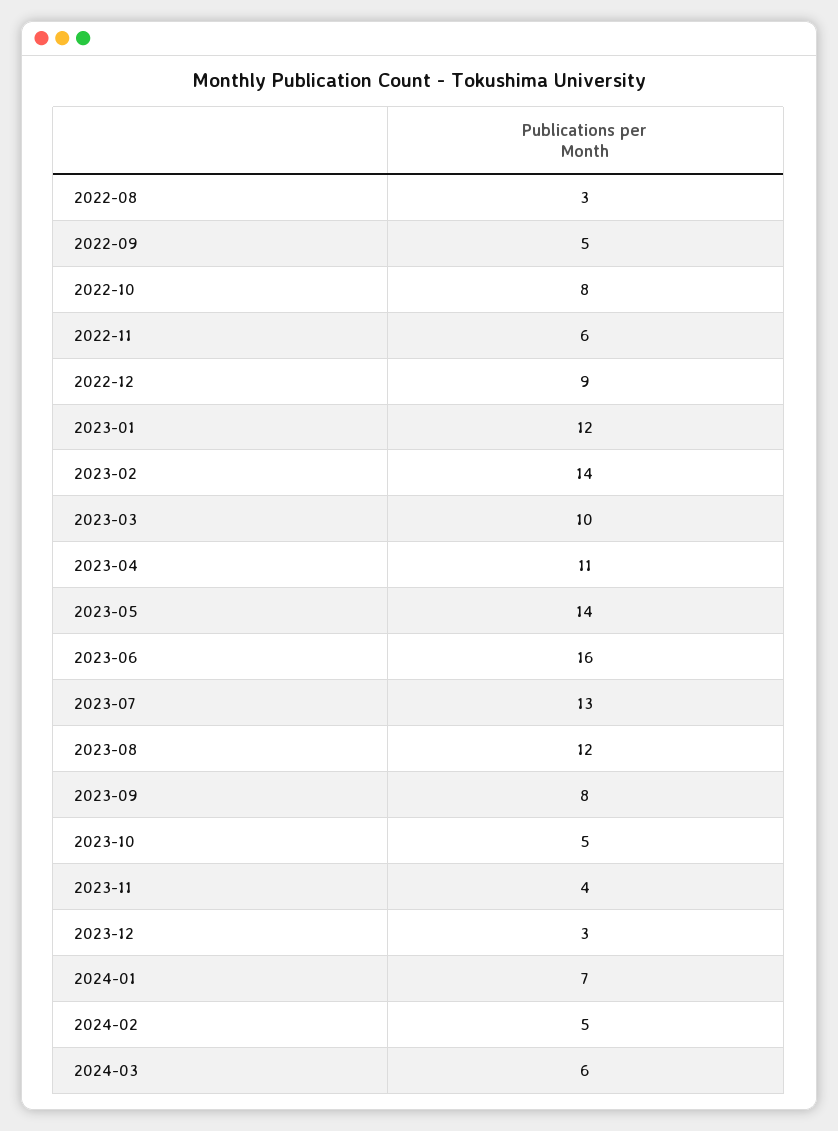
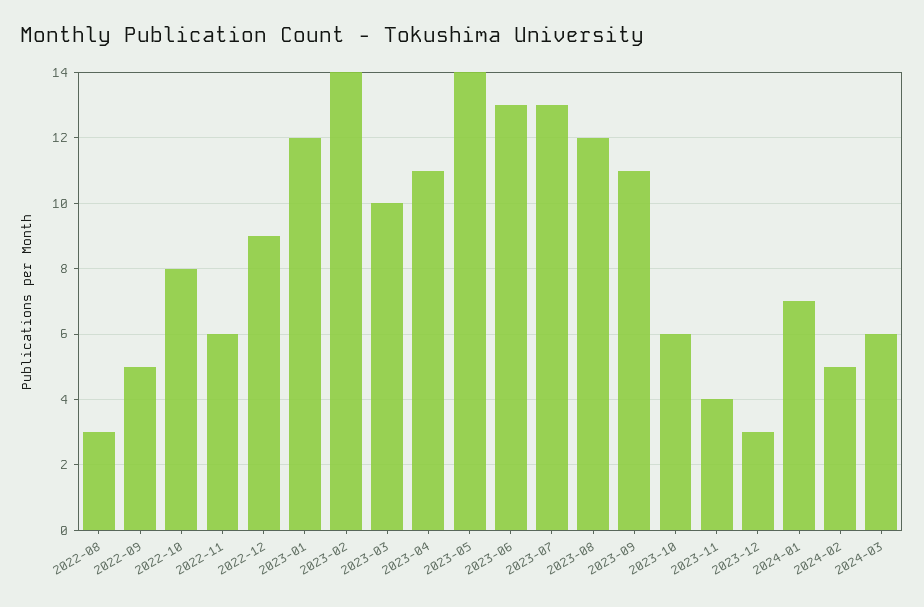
  {
    "2022-08": 3,
    "2022-09": 5,
    "2022-10": 8,
    "2022-11": 6,
    "2022-12": 9,
    "2023-01": 12,
    "2023-02": 14,
    "2023-03": 10,
    "2023-04": 11,
    "2023-05": 14,
-   "2023-06": 16,
+   "2023-06": 13,
    "2023-07": 13,
    "2023-08": 12,
-   "2023-09": 8,
+   "2023-09": 11,
-   "2023-10": 5,
+   "2023-10": 6,
    "2023-11": 4,
    "2023-12": 3,
    "2024-01": 7,
    "2024-02": 5,
    "2024-03": 6
  }

